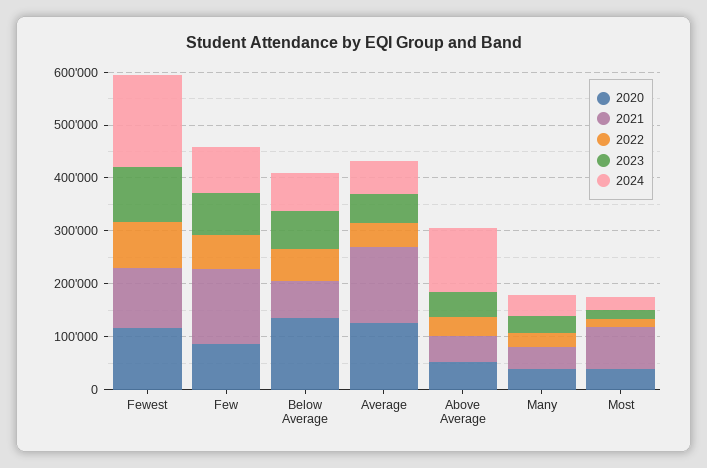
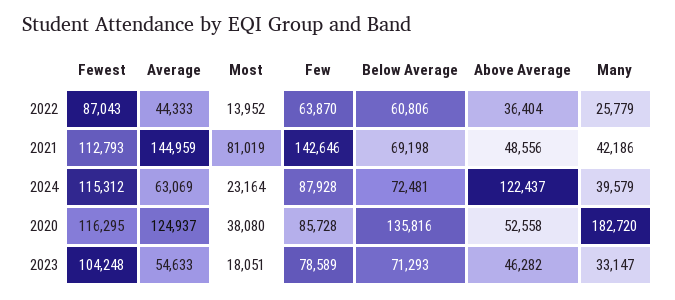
  {
    "2020": {
      "Fewest": 116295,
      "Few": 85728,
      "Below Average": 135816,
      "Average": 124937,
      "Above Average": 52558,
-     "Many": 40000,
+     "Many": 182720,
      "Most": 38080
    },
    "2021": {
      "Fewest": 112793,
      "Few": 142646,
      "Below Average": 69198,
      "Average": 144959,
      "Above Average": 48556,
      "Many": 42186,
      "Most": 81019
    },
    "2022": {
      "Fewest": 87043,
      "Few": 63870,
      "Below Average": 60806,
      "Average": 44333,
      "Above Average": 36404,
      "Many": 25779,
      "Most": 13952
    },
    "2023": {
      "Fewest": 104248,
      "Few": 78589,
      "Below Average": 71293,
      "Average": 54633,
      "Above Average": 46282,
      "Many": 33147,
      "Most": 18051
    },
    "2024": {
-     "Fewest": 180000,
+     "Fewest": 115312,
      "Few": 87928,
      "Below Average": 72481,
      "Average": 63069,
      "Above Average": 122437,
      "Many": 39579,
      "Most": 23164
    }
  }

